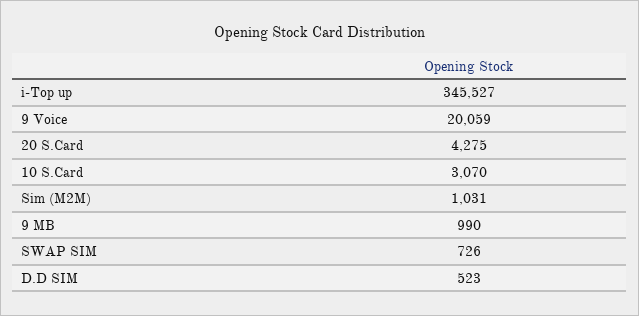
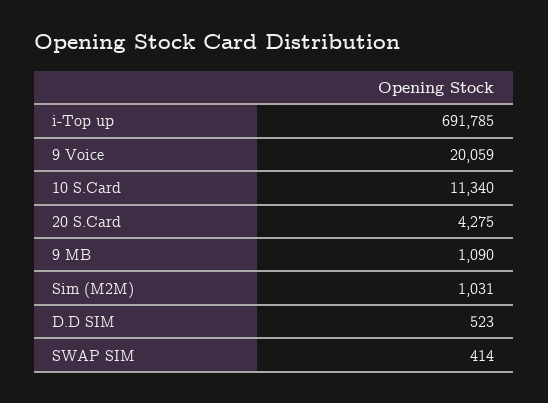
  {
-   "i-Top up": 345527,
+   "i-Top up": 691785,
    "9 Voice": 20059,
    "20 S.Card": 4275,
-   "10 S.Card": 3070,
+   "10 S.Card": 11340,
    "Sim (M2M)": 1031,
-   "9 MB": 990,
+   "9 MB": 1090,
-   "SWAP SIM": 726,
+   "SWAP SIM": 414,
    "D.D SIM": 523
  }

